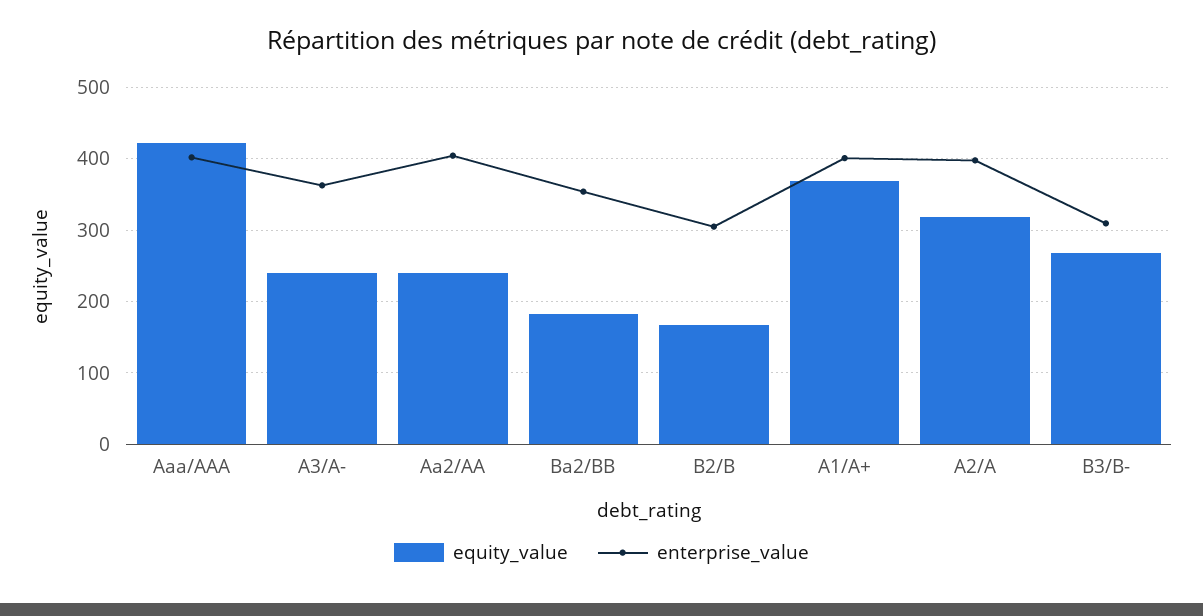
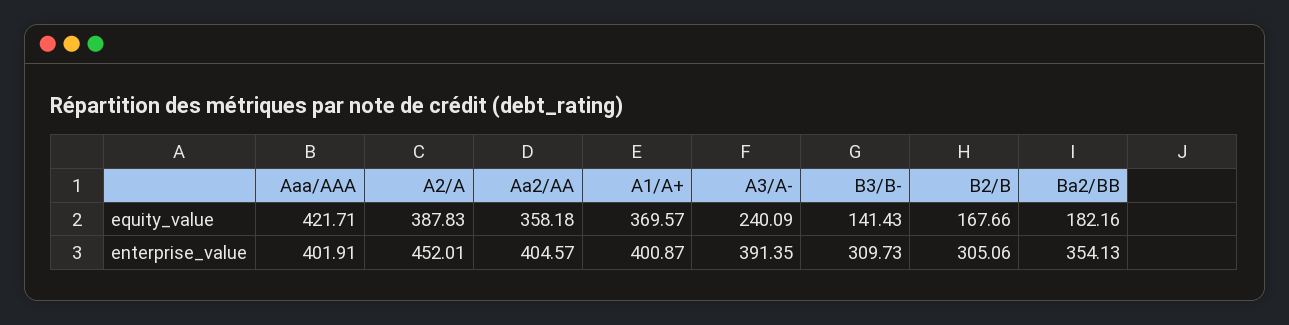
  {
    "equity_value": {
      "Aaa/AAA": 421.71,
      "A3/A-": 240.09,
-     "Aa2/AA": 240,
+     "Aa2/AA": 358.18,
      "Ba2/BB": 182.16,
      "B2/B": 167.66,
      "A1/A+": 369.57,
-     "A2/A": 320,
+     "A2/A": 387.83,
-     "B3/B-": 270
+     "B3/B-": 141.43
    },
    "enterprise_value": {
      "Aaa/AAA": 401.91,
-     "A3/A-": 360,
+     "A3/A-": 391.35,
      "Aa2/AA": 404.57,
      "Ba2/BB": 354.13,
      "B2/B": 305.06,
      "A1/A+": 400.87,
-     "A2/A": 400,
+     "A2/A": 452.01,
      "B3/B-": 309.73
    }
  }

